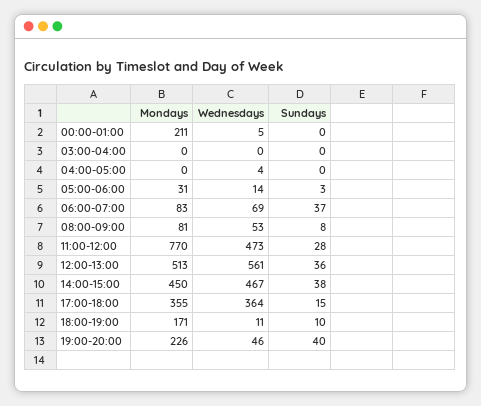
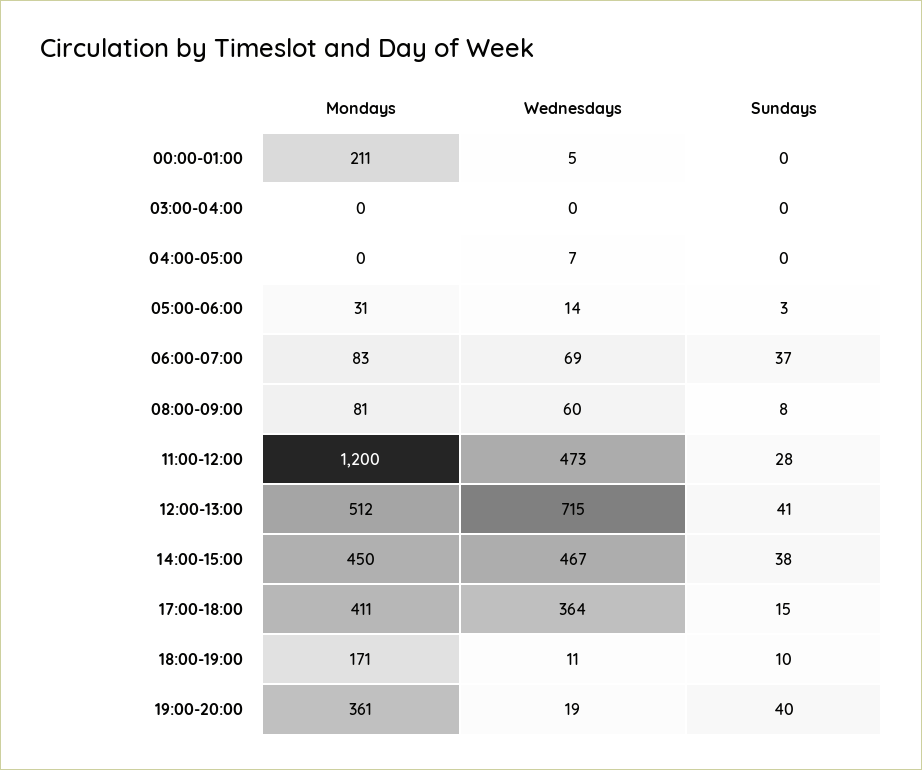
  {
    "Mondays": {
      "00:00-01:00": 211,
      "03:00-04:00": 0,
      "04:00-05:00": 0,
      "05:00-06:00": 31,
      "06:00-07:00": 83,
      "08:00-09:00": 81,
-     "11:00-12:00": 770,
+     "11:00-12:00": 1200,
-     "12:00-13:00": 513,
+     "12:00-13:00": 512,
      "14:00-15:00": 450,
-     "17:00-18:00": 355,
+     "17:00-18:00": 411,
      "18:00-19:00": 171,
-     "19:00-20:00": 226
+     "19:00-20:00": 361
    },
    "Wednesdays": {
      "00:00-01:00": 5,
      "03:00-04:00": 0,
-     "04:00-05:00": 4,
+     "04:00-05:00": 7,
      "05:00-06:00": 14,
      "06:00-07:00": 69,
-     "08:00-09:00": 53,
+     "08:00-09:00": 60,
      "11:00-12:00": 473,
-     "12:00-13:00": 561,
+     "12:00-13:00": 715,
      "14:00-15:00": 467,
      "17:00-18:00": 364,
      "18:00-19:00": 11,
-     "19:00-20:00": 46
+     "19:00-20:00": 19
    },
    "Sundays": {
      "00:00-01:00": 0,
      "03:00-04:00": 0,
      "04:00-05:00": 0,
      "05:00-06:00": 3,
      "06:00-07:00": 37,
      "08:00-09:00": 8,
      "11:00-12:00": 28,
-     "12:00-13:00": 36,
+     "12:00-13:00": 41,
      "14:00-15:00": 38,
      "17:00-18:00": 15,
      "18:00-19:00": 10,
      "19:00-20:00": 40
    }
  }

